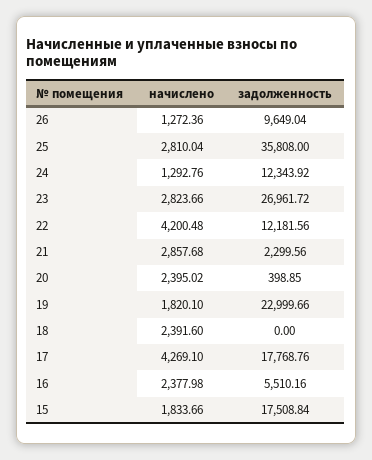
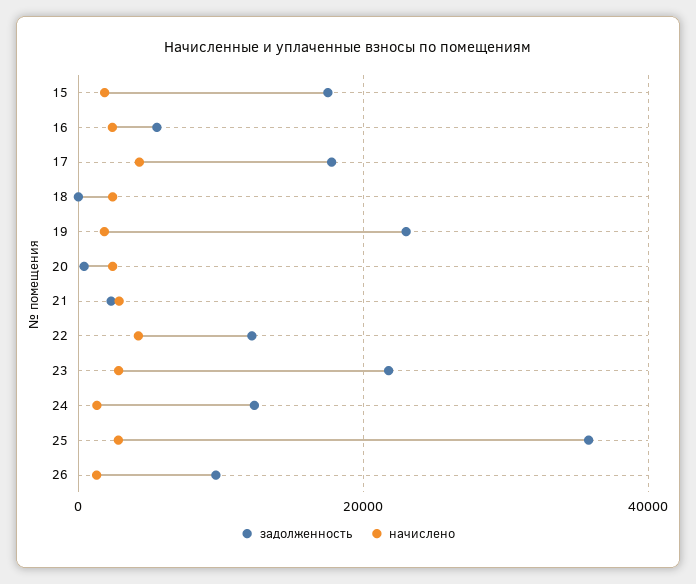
  {
    "начислено": {
      "26": 1272.36,
      "25": 2810.04,
      "24": 1292.76,
      "23": 2823.66,
      "22": 4200.48,
      "21": 2857.68,
      "20": 2395.02,
      "19": 1820.1,
      "18": 2391.6,
      "17": 4269.1,
      "16": 2377.98,
      "15": 1833.66
    },
    "задолженность": {
      "26": 9649.04,
      "25": 35808,
      "24": 12343.92,
-     "23": 26961.72,
+     "23": 22000,
      "22": 12181.56,
      "21": 2299.56,
      "20": 398.85,
      "19": 22999.66,
      "18": 0,
      "17": 17768.76,
      "16": 5510.16,
      "15": 17508.84
    }
  }

